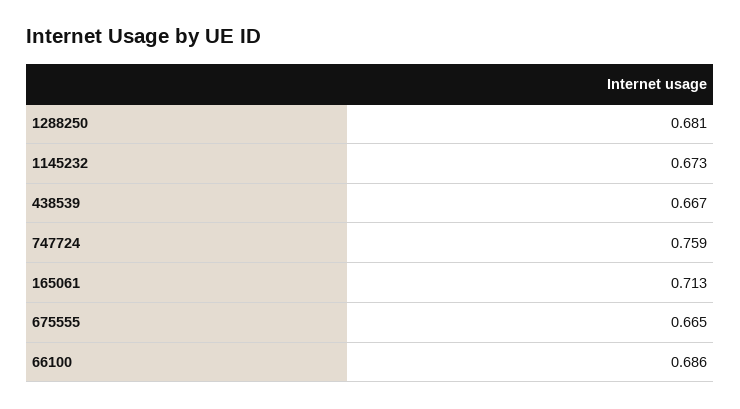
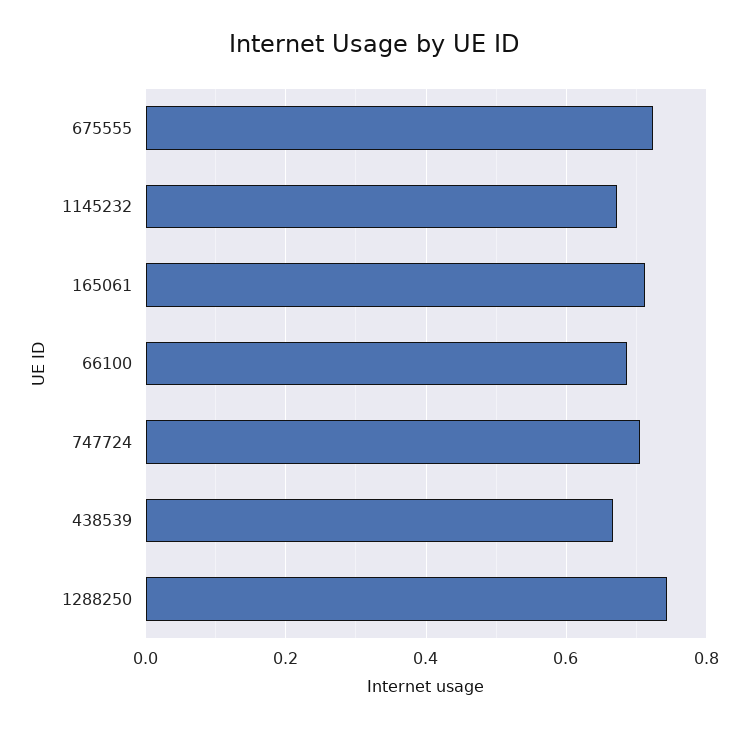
  {
-   "1288250": 0.681,
+   "1288250": 0.74,
    "1145232": 0.673,
    "438539": 0.667,
-   "747724": 0.759,
+   "747724": 0.7,
    "165061": 0.713,
-   "675555": 0.665,
+   "675555": 0.72,
    "66100": 0.686
  }

